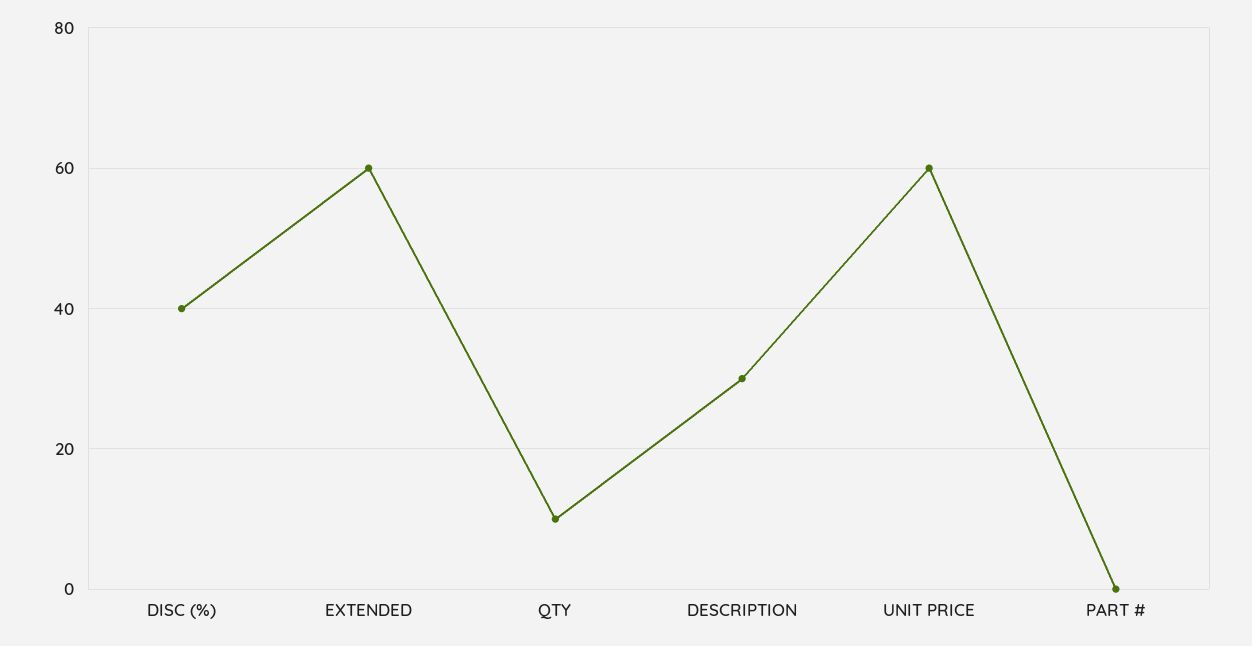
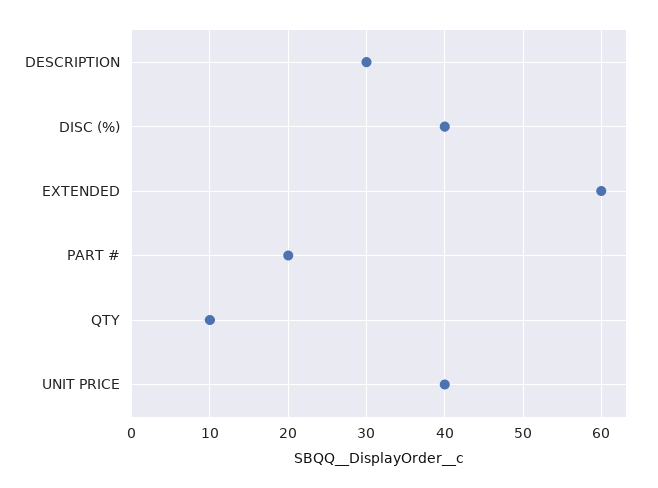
  {
    "DISC (%)": 40,
    "EXTENDED": 60,
    "QTY": 10,
    "DESCRIPTION": 30,
-   "UNIT PRICE": 60,
+   "UNIT PRICE": 40,
-   "PART #": 0
+   "PART #": 20
  }

